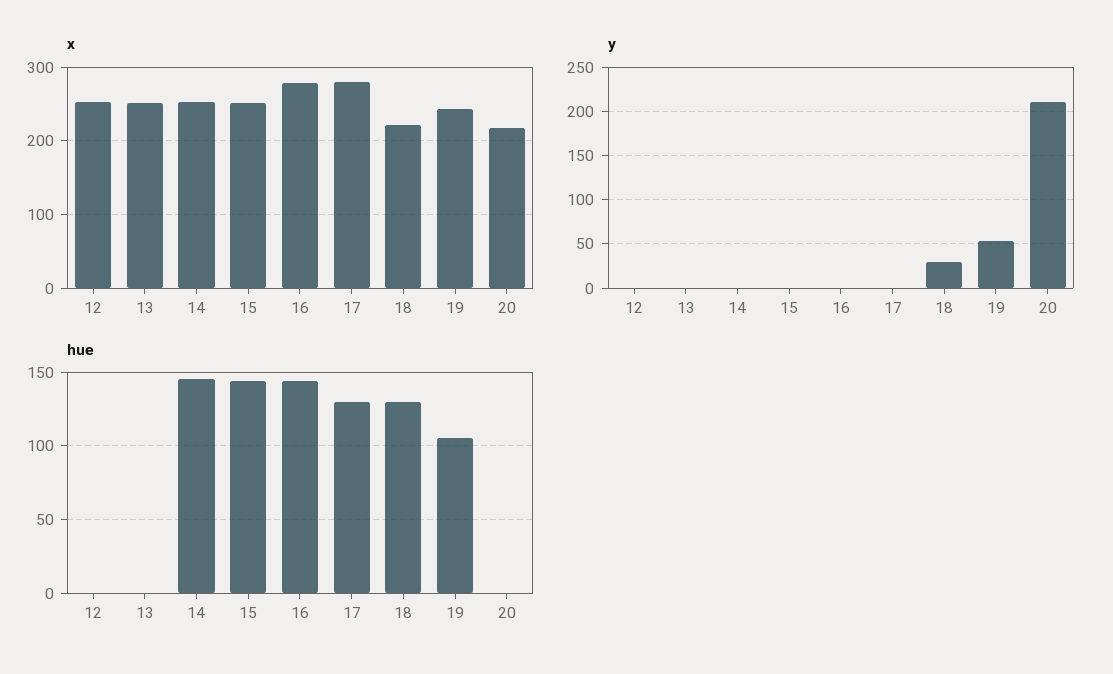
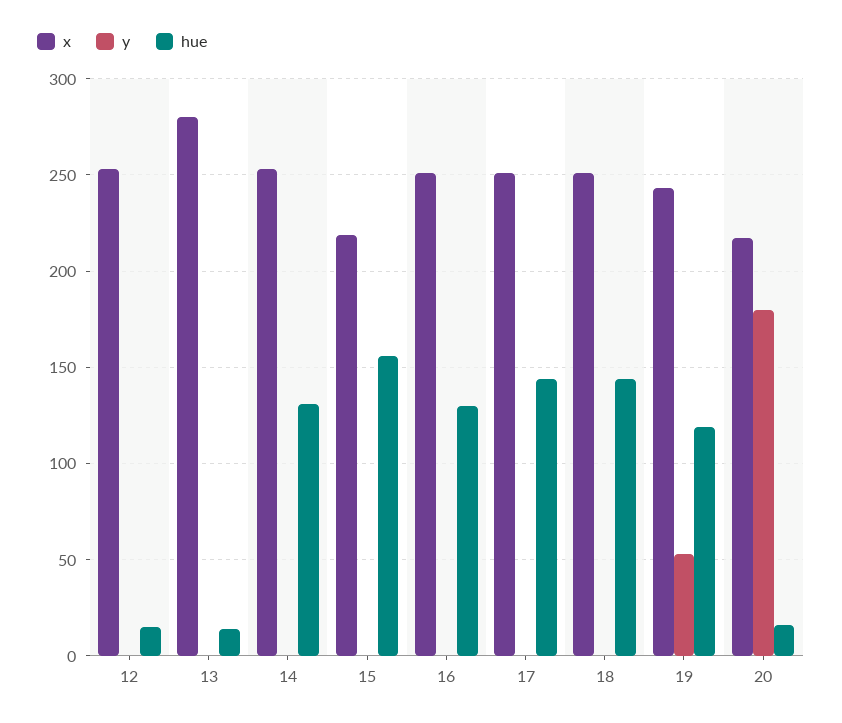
  {
    "x": {
      "12": 255,
-     "13": 250,
+     "13": 280,
      "14": 255,
-     "15": 250,
+     "15": 220,
-     "16": 280,
+     "16": 250,
-     "17": 280,
+     "17": 250,
-     "18": 220,
+     "18": 250,
      "19": 245,
      "20": 215
    },
    "y": {
      "12": 0,
      "13": 0,
      "14": 0,
      "15": 0,
      "16": 0,
      "17": 0,
-     "18": 30,
+     "18": 0,
      "19": 55,
-     "20": 210
+     "20": 180
    },
    "hue": {
-     "12": 0,
+     "12": 15,
-     "13": 0,
+     "13": 15,
-     "14": 145,
+     "14": 130,
-     "15": 145,
+     "15": 155,
-     "16": 145,
+     "16": 130,
-     "17": 130,
+     "17": 145,
-     "18": 130,
+     "18": 145,
-     "19": 105,
+     "19": 120,
-     "20": 0
+     "20": 15
    }
  }

